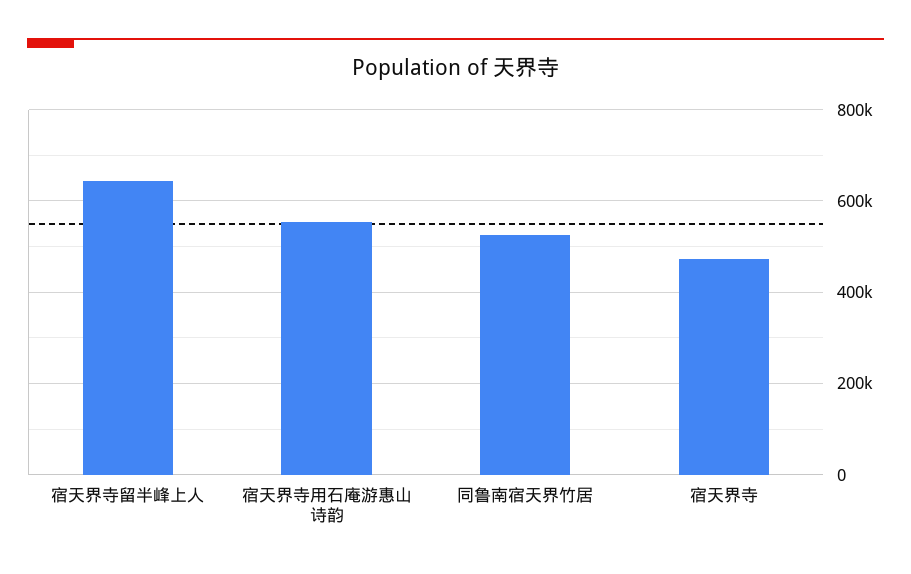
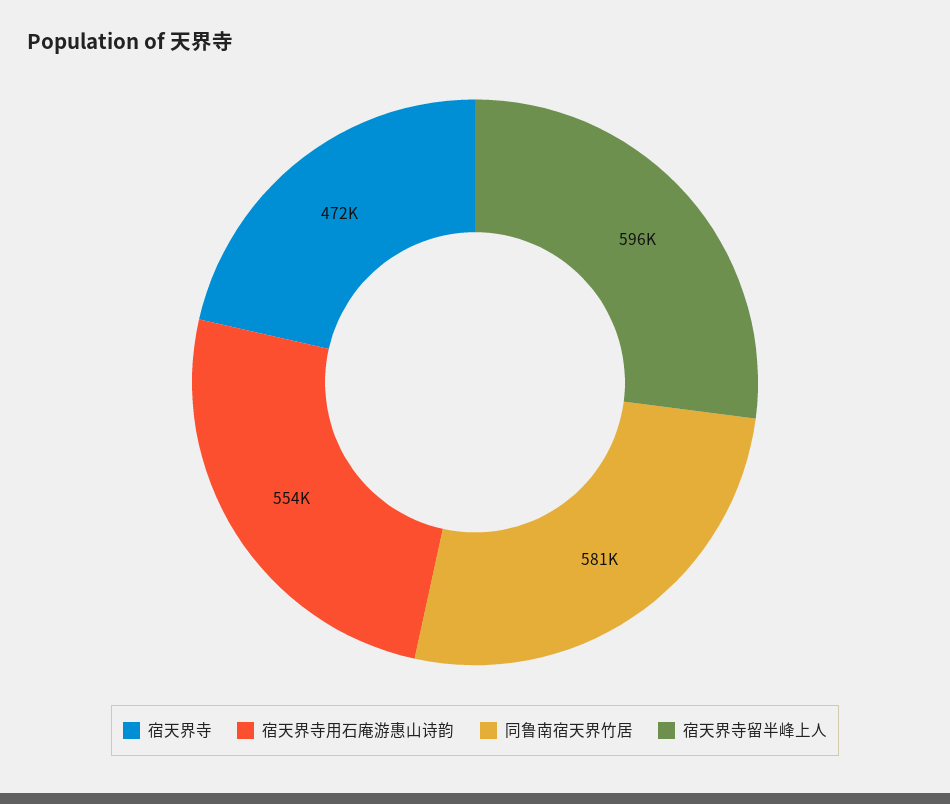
  {
-   "宿天界寺留半峰上人": 640000,
+   "宿天界寺留半峰上人": 596000,
    "宿天界寺用石庵游惠山诗韵": 554000,
-   "同鲁南宿天界竹居": 520000,
+   "同鲁南宿天界竹居": 581000,
    "宿天界寺": 472000
  }

